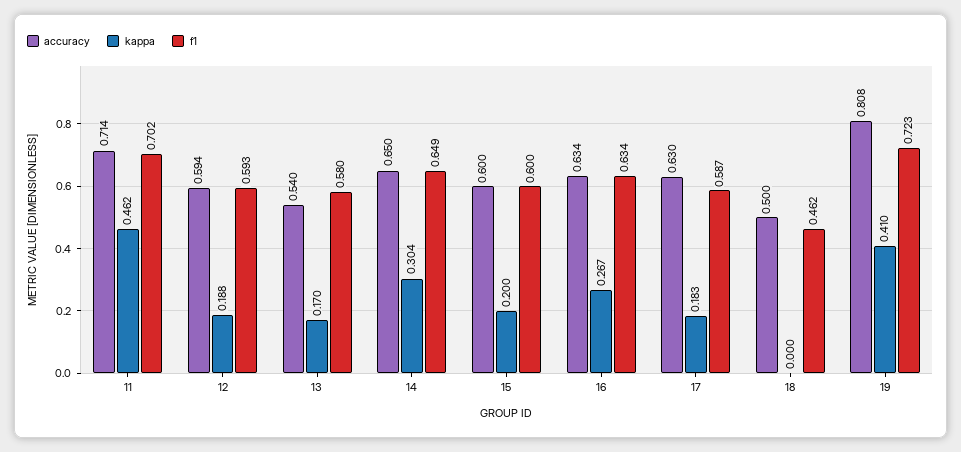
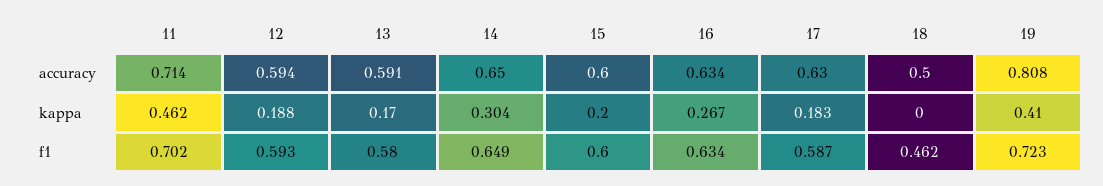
  {
    "accuracy": {
      "11": 0.714,
      "12": 0.594,
-     "13": 0.54,
+     "13": 0.591,
      "14": 0.65,
      "15": 0.6,
      "16": 0.634,
      "17": 0.63,
      "18": 0.5,
      "19": 0.808
    },
    "kappa": {
      "11": 0.462,
      "12": 0.188,
      "13": 0.17,
      "14": 0.304,
      "15": 0.2,
      "16": 0.267,
      "17": 0.183,
      "18": 0,
      "19": 0.41
    },
    "f1": {
      "11": 0.702,
      "12": 0.593,
      "13": 0.58,
      "14": 0.649,
      "15": 0.6,
      "16": 0.634,
      "17": 0.587,
      "18": 0.462,
      "19": 0.723
    }
  }

